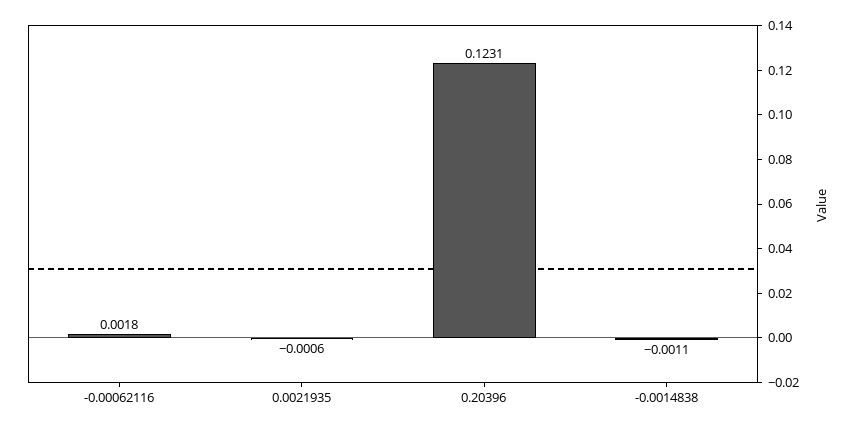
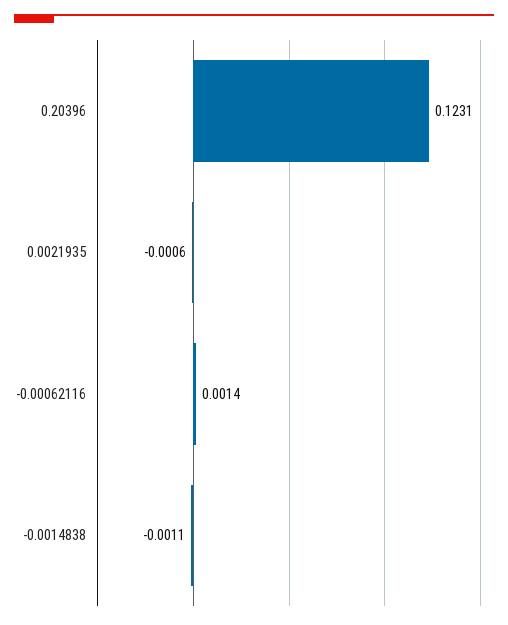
  {
-   "-0.00062116": 0.0018,
+   "-0.00062116": 0.0014,
    "0.0021935": -0.0006,
    "0.20396": 0.1231,
    "-0.0014838": -0.0011
  }

